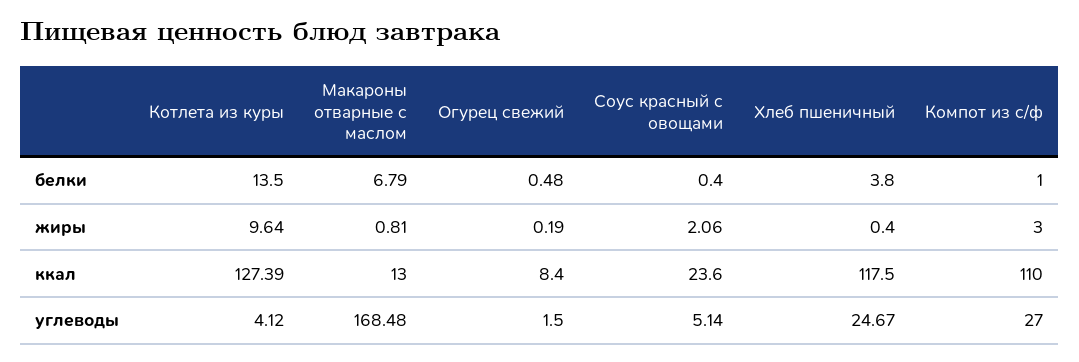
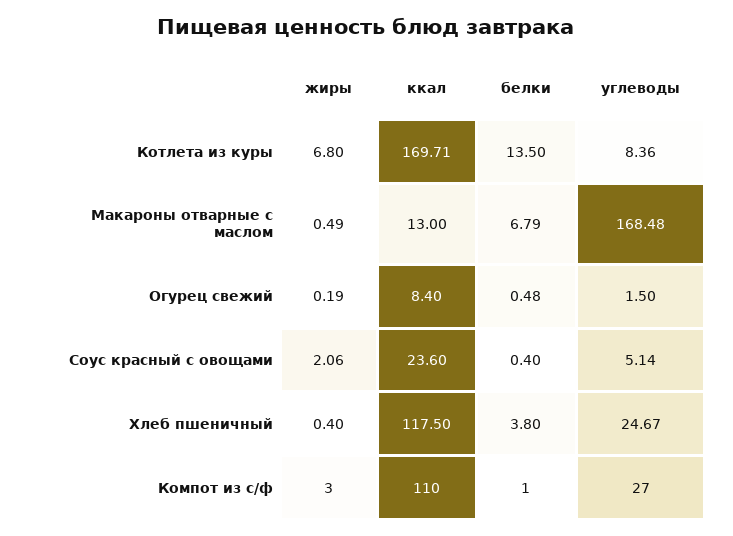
  {
    "Котлета из куры": {
      "белки": 13.5,
-     "жиры": 9.64,
+     "жиры": 6.8,
-     "ккал": 127.39,
+     "ккал": 169.71,
-     "углеводы": 4.12
+     "углеводы": 8.36
    },
    "Макароны отварные с маслом": {
      "белки": 6.79,
-     "жиры": 0.81,
+     "жиры": 0.49,
      "ккал": 13,
      "углеводы": 168.48
    },
    "Огурец свежий": {
      "белки": 0.48,
      "жиры": 0.19,
      "ккал": 8.4,
      "углеводы": 1.5
    },
    "Соус красный с овощами": {
      "белки": 0.4,
      "жиры": 2.06,
      "ккал": 23.6,
      "углеводы": 5.14
    },
    "Хлеб пшеничный": {
      "белки": 3.8,
      "жиры": 0.4,
      "ккал": 117.5,
      "углеводы": 24.67
    },
    "Компот из с/ф": {
      "белки": 1,
      "жиры": 3,
      "ккал": 110,
      "углеводы": 27
    }
  }

